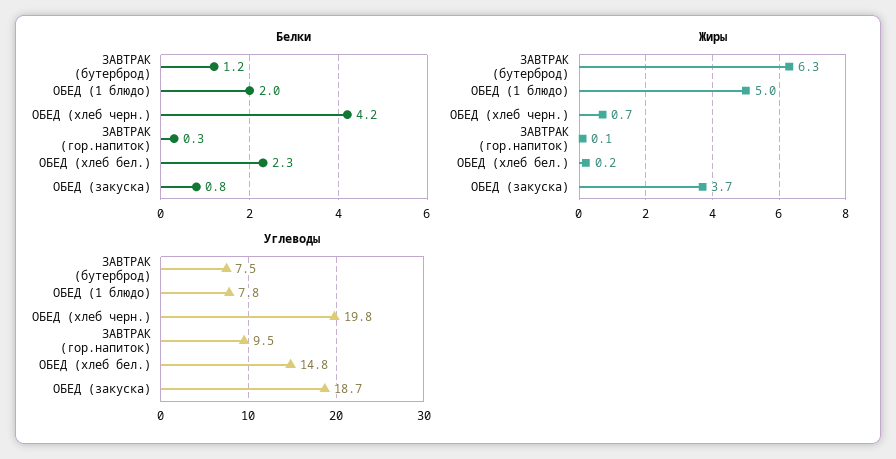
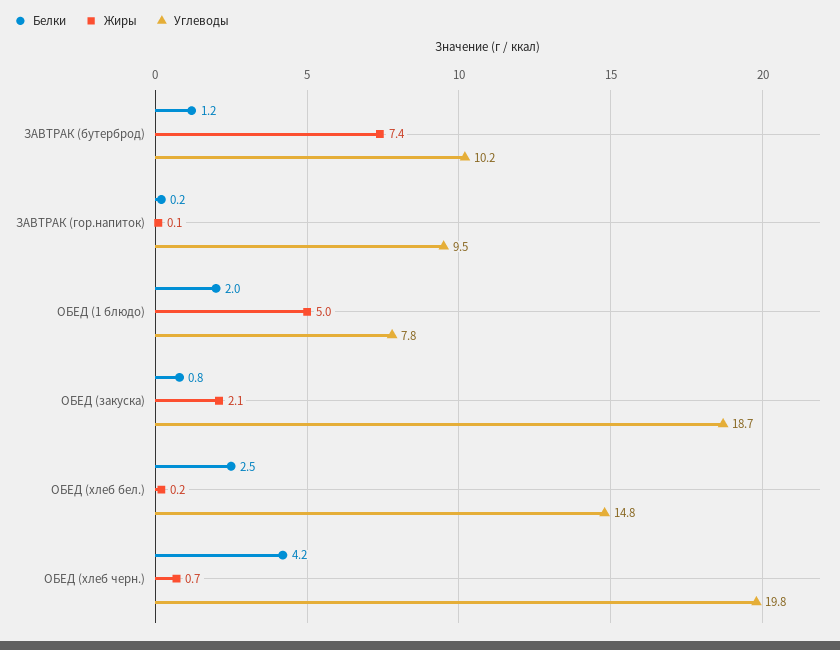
  {
    "Белки": {
      "ЗАВТРАК (бутерброд)": 1.2,
      "ОБЕД (1 блюдо)": 2,
      "ОБЕД (хлеб черн.)": 4.2,
-     "ЗАВТРАК (гор.напиток)": 0.3,
+     "ЗАВТРАК (гор.напиток)": 0.2,
-     "ОБЕД (хлеб бел.)": 2.3,
+     "ОБЕД (хлеб бел.)": 2.5,
      "ОБЕД (закуска)": 0.8
    },
    "Жиры": {
-     "ЗАВТРАК (бутерброд)": 6.3,
+     "ЗАВТРАК (бутерброд)": 7.4,
      "ОБЕД (1 блюдо)": 5,
      "ОБЕД (хлеб черн.)": 0.7,
      "ЗАВТРАК (гор.напиток)": 0.1,
      "ОБЕД (хлеб бел.)": 0.2,
-     "ОБЕД (закуска)": 3.7
+     "ОБЕД (закуска)": 2.1
    },
    "Углеводы": {
-     "ЗАВТРАК (бутерброд)": 7.5,
+     "ЗАВТРАК (бутерброд)": 10.2,
      "ОБЕД (1 блюдо)": 7.8,
      "ОБЕД (хлеб черн.)": 19.8,
      "ЗАВТРАК (гор.напиток)": 9.5,
      "ОБЕД (хлеб бел.)": 14.8,
      "ОБЕД (закуска)": 18.7
    }
  }

